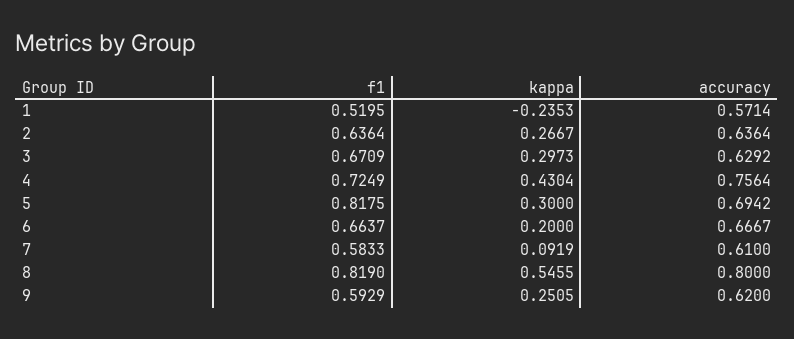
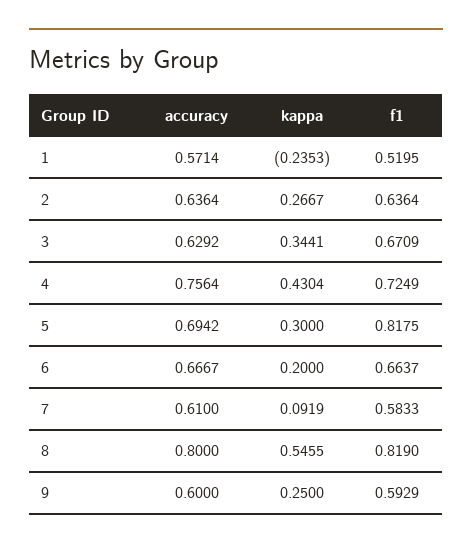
  {
    "f1": {
      "1": 0.5195,
      "2": 0.6364,
      "3": 0.6709,
      "4": 0.7249,
      "5": 0.8175,
      "6": 0.6637,
      "7": 0.5833,
      "8": 0.819,
      "9": 0.5929
    },
    "kappa": {
      "1": -0.2353,
      "2": 0.2667,
-     "3": 0.2973,
+     "3": 0.3441,
      "4": 0.4304,
      "5": 0.3,
      "6": 0.2,
      "7": 0.0919,
      "8": 0.5455,
-     "9": 0.2505
+     "9": 0.25
    },
    "accuracy": {
      "1": 0.5714,
      "2": 0.6364,
      "3": 0.6292,
      "4": 0.7564,
      "5": 0.6942,
      "6": 0.6667,
      "7": 0.61,
      "8": 0.8,
-     "9": 0.62
+     "9": 0.6
    }
  }

